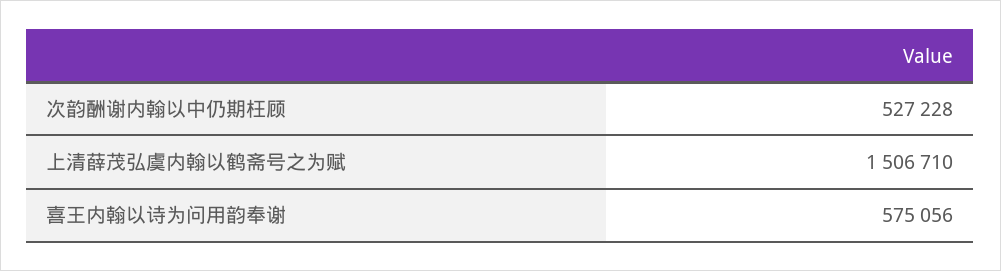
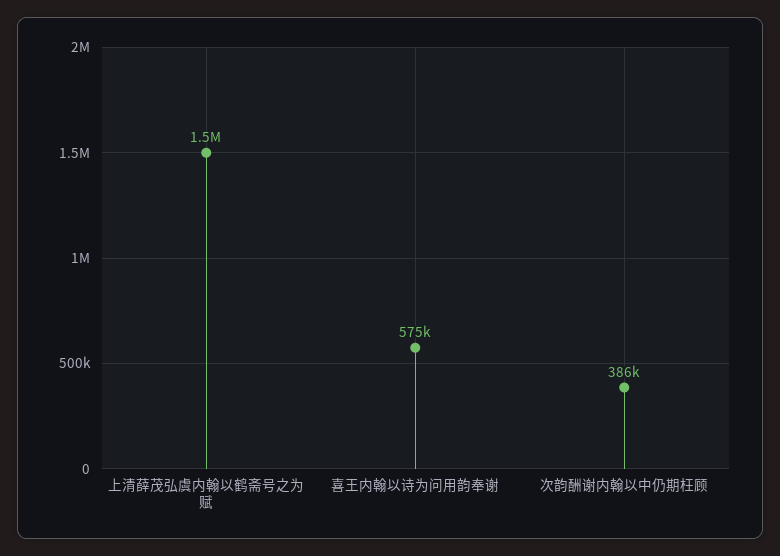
  {
-   "次韵酬谢内翰以中仍期枉顾": 527228,
+   "次韵酬谢内翰以中仍期枉顾": 386000,
    "上清薛茂弘虞内翰以鹤斋号之为赋": 1506710,
    "喜王内翰以诗为问用韵奉谢": 575056
  }

